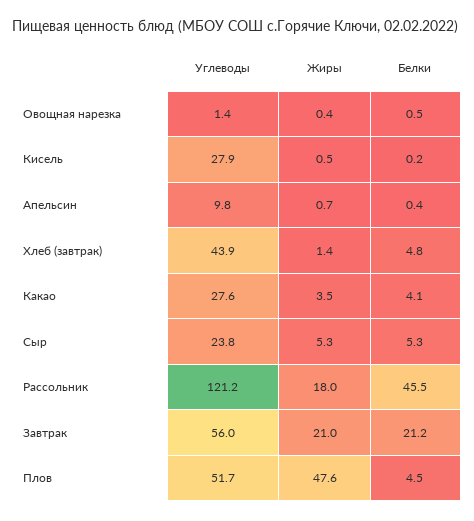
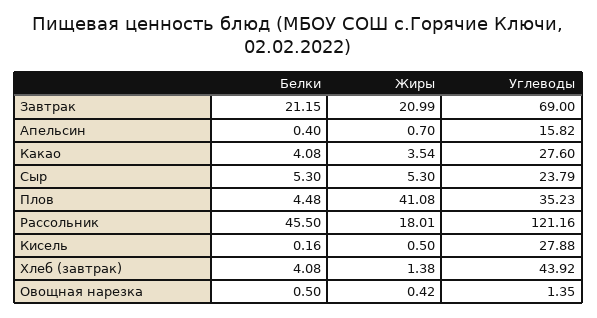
  {
    "Углеводы": {
      "Овощная нарезка": 1.35,
      "Кисель": 27.88,
-     "Апельсин": 9.8,
+     "Апельсин": 15.82,
      "Хлеб (завтрак)": 43.92,
      "Какао": 27.6,
      "Сыр": 23.79,
      "Рассольник": 121.16,
-     "Завтрак": 56,
+     "Завтрак": 69,
-     "Плов": 51.7
+     "Плов": 35.23
    },
    "Жиры": {
      "Овощная нарезка": 0.42,
      "Кисель": 0.5,
      "Апельсин": 0.7,
      "Хлеб (завтрак)": 1.38,
      "Какао": 3.54,
      "Сыр": 5.3,
      "Рассольник": 18.01,
      "Завтрак": 20.99,
-     "Плов": 47.6
+     "Плов": 41.08
    },
    "Белки": {
      "Овощная нарезка": 0.5,
      "Кисель": 0.16,
      "Апельсин": 0.4,
-     "Хлеб (завтрак)": 4.8,
+     "Хлеб (завтрак)": 4.08,
      "Какао": 4.08,
      "Сыр": 5.3,
      "Рассольник": 45.5,
      "Завтрак": 21.15,
      "Плов": 4.48
    }
  }

